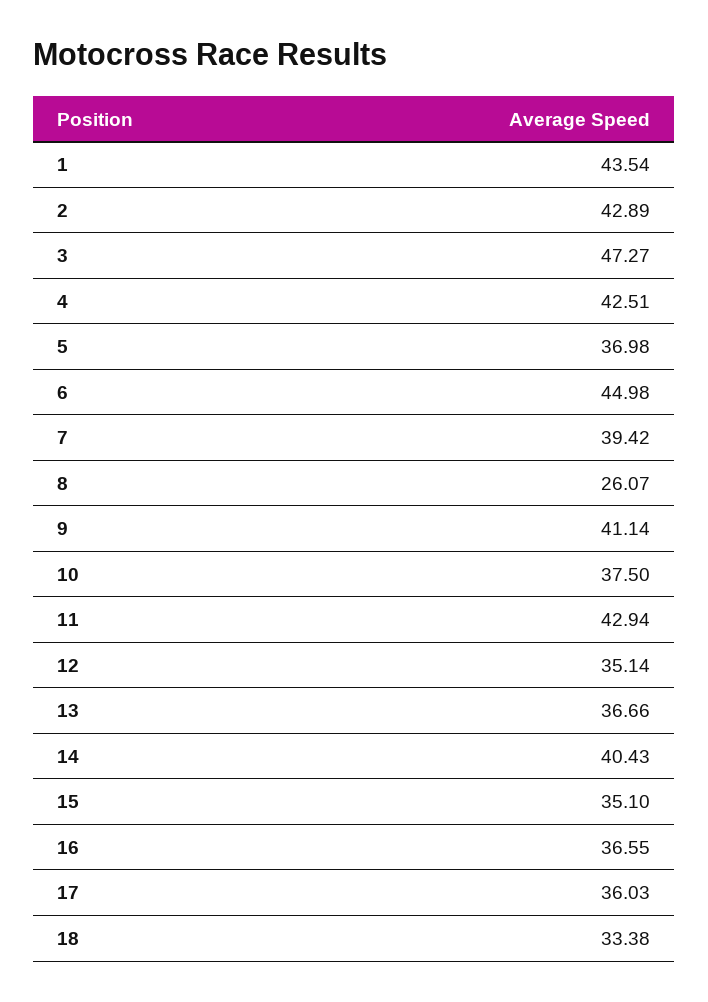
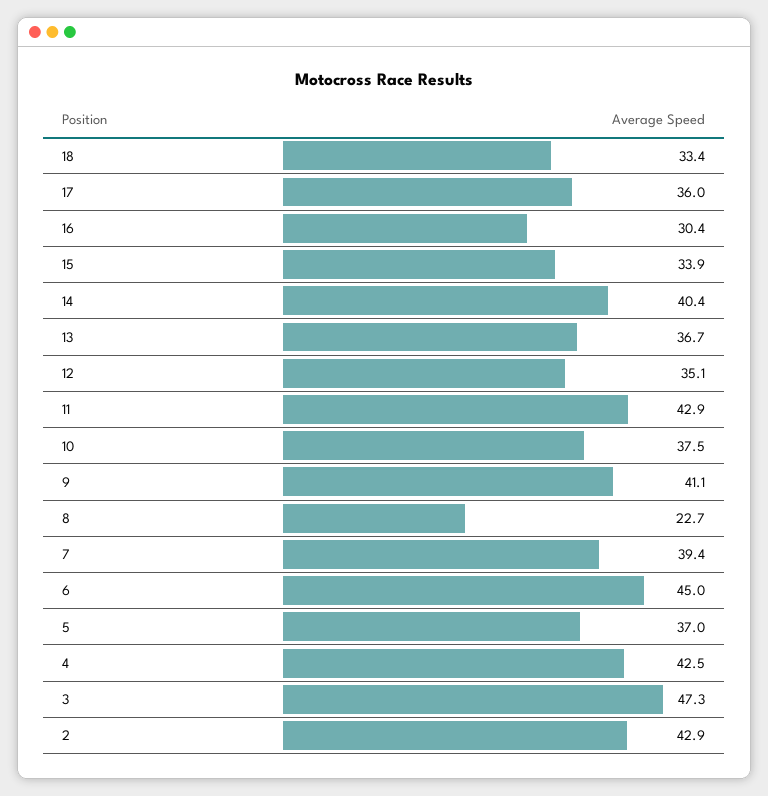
  {
-   "1": 43.54,
    "2": 42.89,
    "3": 47.27,
    "4": 42.51,
    "5": 36.98,
    "6": 44.98,
    "7": 39.42,
-   "8": 26.07,
+   "8": 22.7,
    "9": 41.14,
    "10": 37.5,
    "11": 42.94,
    "12": 35.14,
    "13": 36.66,
    "14": 40.43,
-   "15": 35.1,
+   "15": 33.9,
-   "16": 36.55,
+   "16": 30.4,
    "17": 36.03,
    "18": 33.38
  }

